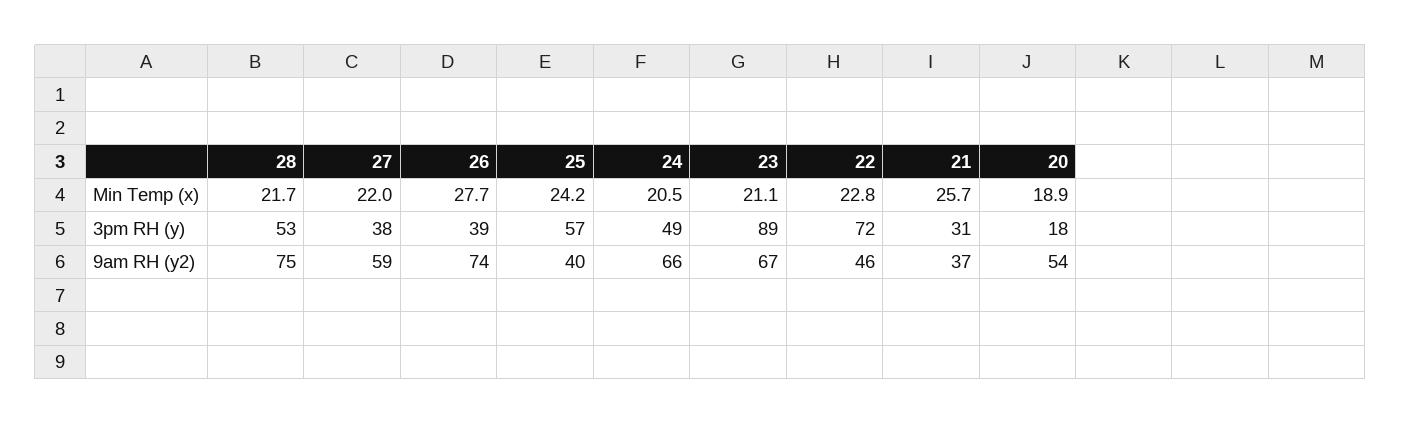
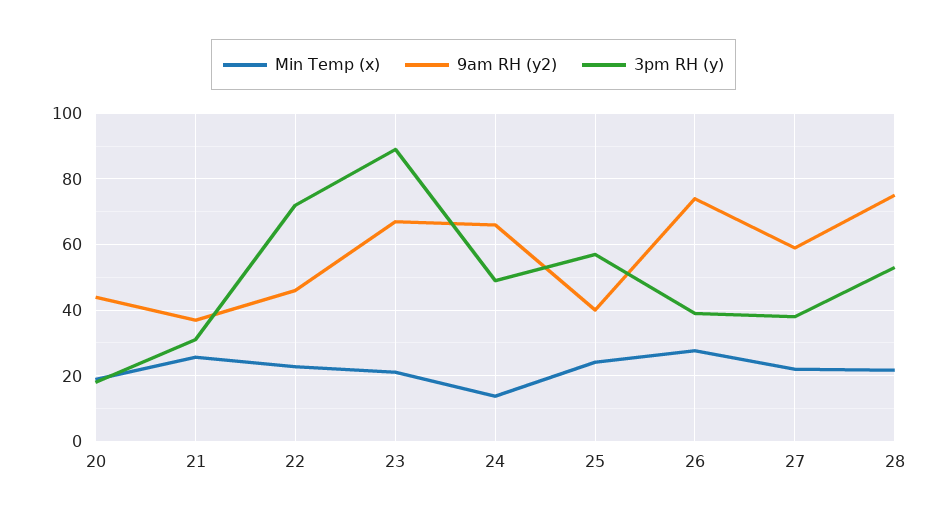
  {
    "Min Temp (x)": {
      "28": 21.7,
      "27": 22,
      "26": 27.7,
      "25": 24.2,
-     "24": 20.5,
+     "24": 14,
      "23": 21.1,
      "22": 22.8,
      "21": 25.7,
      "20": 18.9
    },
    "3pm RH (y)": {
      "28": 53,
      "27": 38,
      "26": 39,
      "25": 57,
      "24": 49,
      "23": 89,
      "22": 72,
      "21": 31,
      "20": 18
    },
    "9am RH (y2)": {
      "28": 75,
      "27": 59,
      "26": 74,
      "25": 40,
      "24": 66,
      "23": 67,
      "22": 46,
      "21": 37,
-     "20": 54
+     "20": 44
    }
  }

